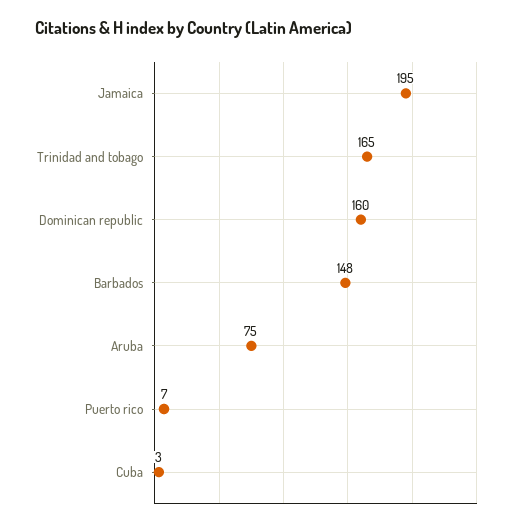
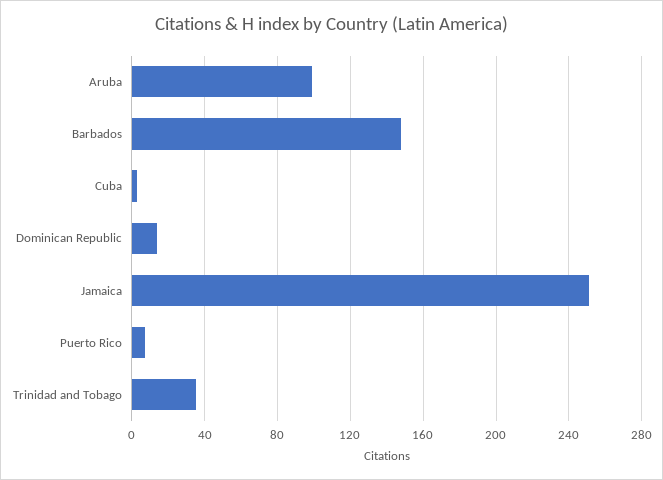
  {
-   "Jamaica": 195,
+   "Jamaica": 250,
-   "Trinidad and tobago": 165,
+   "Trinidad and tobago": 35,
-   "Dominican republic": 160,
+   "Dominican republic": 15,
    "Barbados": 148,
-   "Aruba": 75,
+   "Aruba": 100,
    "Puerto rico": 7,
    "Cuba": 3
  }

